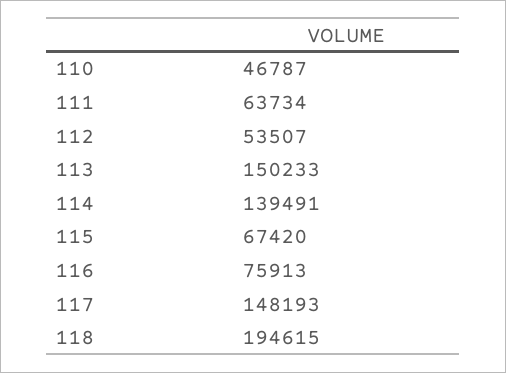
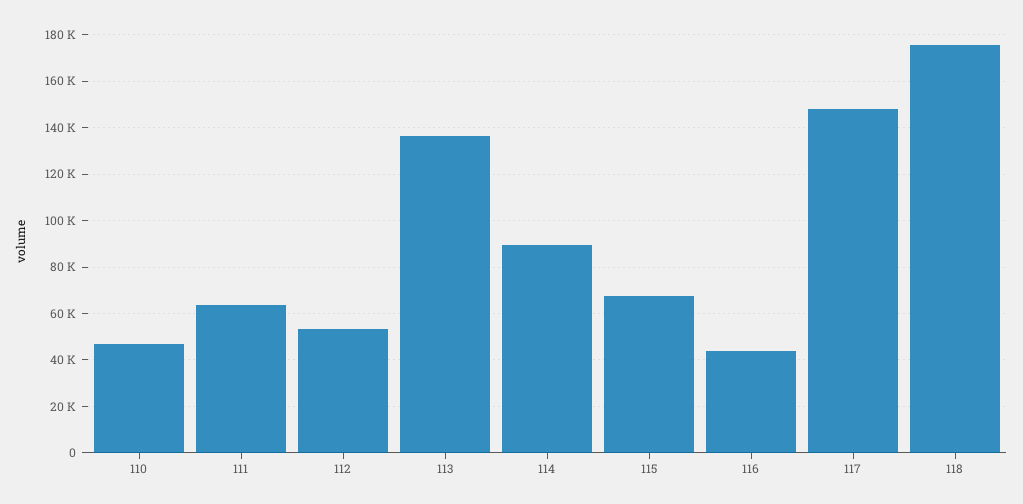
  {
    "110": 46787,
    "111": 63734,
    "112": 53507,
-   "113": 150233,
+   "113": 135000,
-   "114": 139491,
+   "114": 90000,
    "115": 67420,
-   "116": 75913,
+   "116": 45000,
    "117": 148193,
-   "118": 194615
+   "118": 175000
  }

